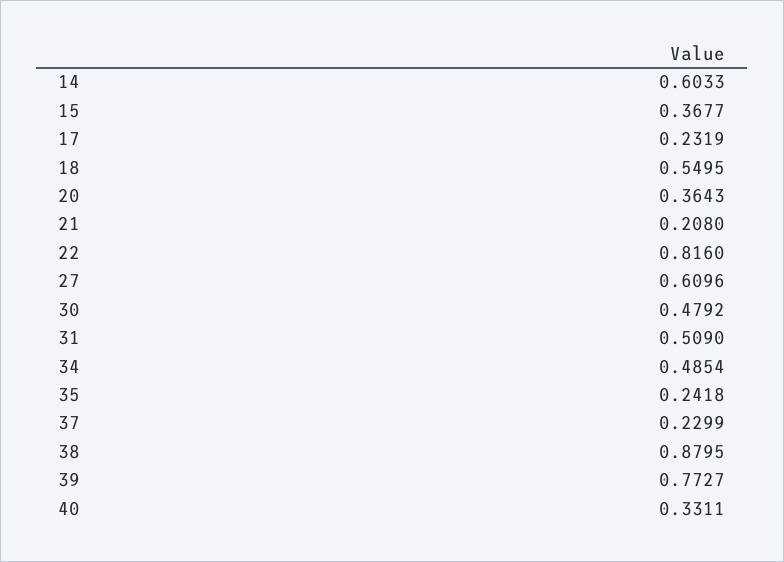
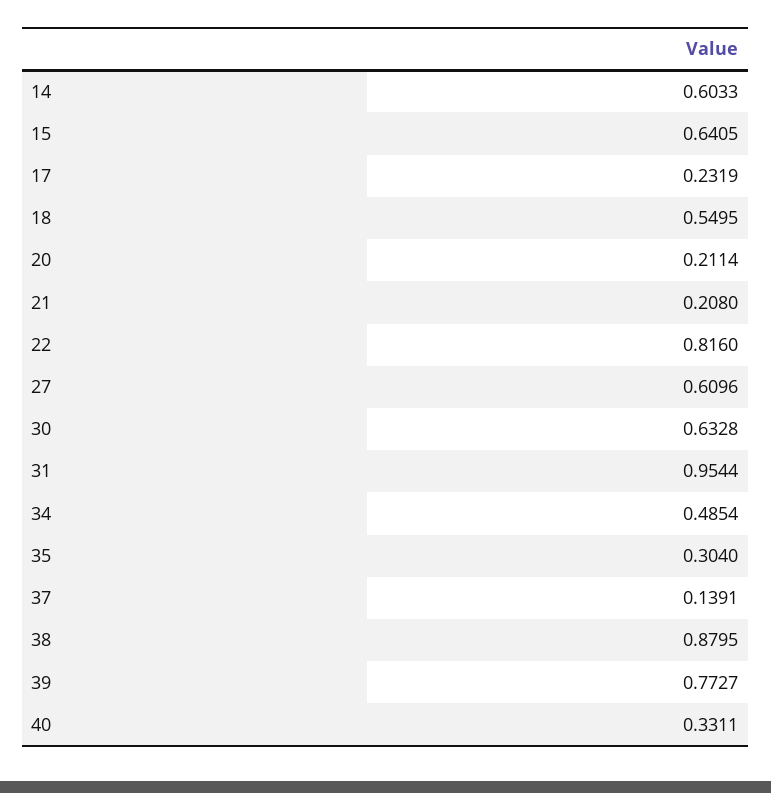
  {
    "14": 0.6033,
-   "15": 0.3677,
+   "15": 0.6405,
    "17": 0.2319,
    "18": 0.5495,
-   "20": 0.3643,
+   "20": 0.2114,
    "21": 0.208,
    "22": 0.816,
    "27": 0.6096,
-   "30": 0.4792,
+   "30": 0.6328,
-   "31": 0.509,
+   "31": 0.9544,
    "34": 0.4854,
-   "35": 0.2418,
+   "35": 0.304,
-   "37": 0.2299,
+   "37": 0.1391,
    "38": 0.8795,
    "39": 0.7727,
    "40": 0.3311
  }

